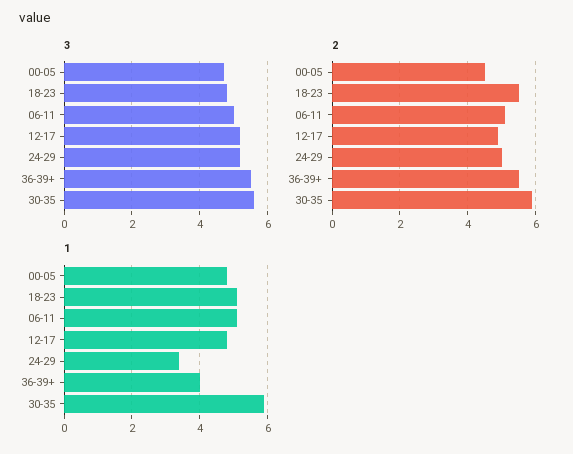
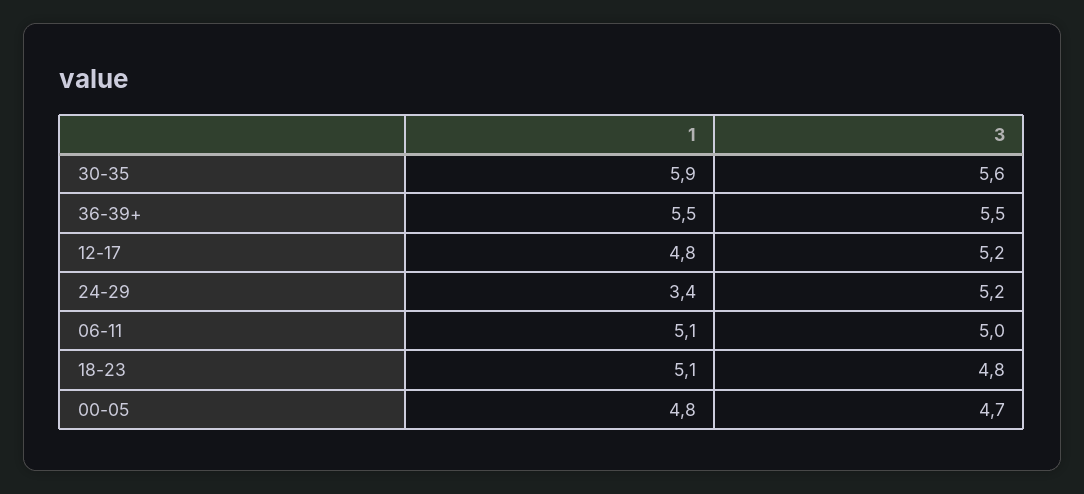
  {
    "3": {
      "00-05": 4.7,
      "18-23": 4.8,
      "06-11": 5,
      "12-17": 5.2,
      "24-29": 5.2,
      "36-39+": 5.5,
      "30-35": 5.6
    },
-   "2": {
-     "00-05": 4.5,
-     "18-23": 5.5,
-     "06-11": 5,
-     "12-17": 5,
-     "24-29": 5,
-     "36-39+": 5.5,
-     "30-35": 6
-   },
    "1": {
      "00-05": 4.8,
      "18-23": 5.1,
      "06-11": 5.1,
      "12-17": 4.8,
      "24-29": 3.4,
-     "36-39+": 4,
+     "36-39+": 5.5,
      "30-35": 5.9
    }
  }

